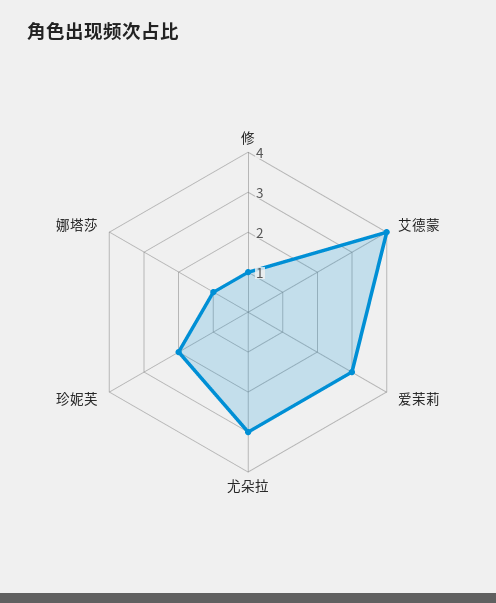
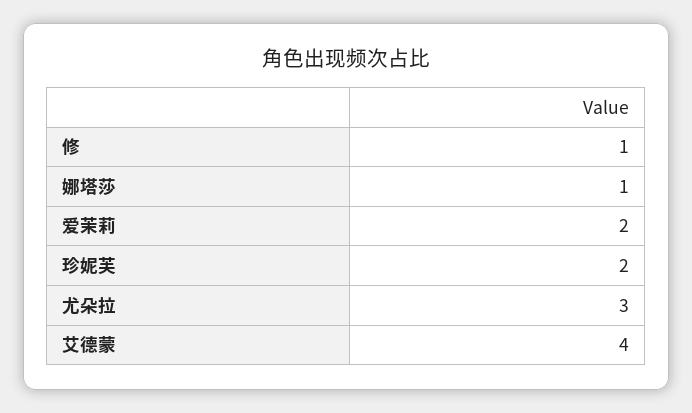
  {
    "修": 1,
    "艾德蒙": 4,
-   "爱茉莉": 3,
+   "爱茉莉": 2,
    "尤朵拉": 3,
    "珍妮芙": 2,
    "娜塔莎": 1
  }

